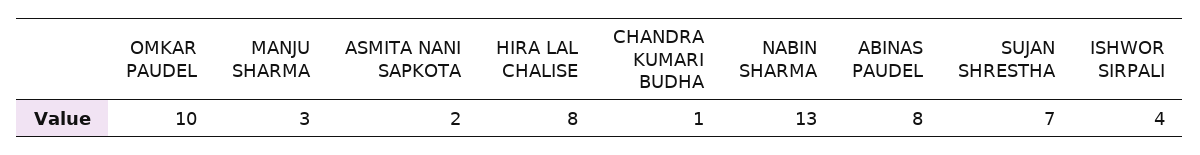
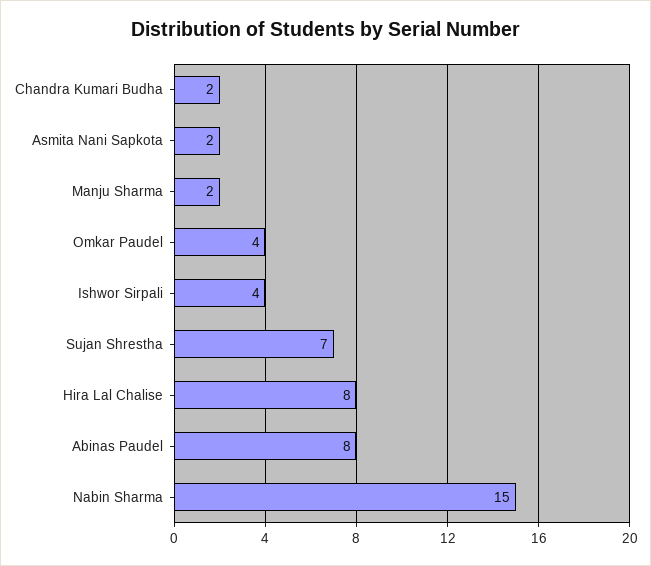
  {
-   "OMKAR PAUDEL": 10,
+   "OMKAR PAUDEL": 4,
-   "MANJU SHARMA": 3,
+   "MANJU SHARMA": 2,
    "ASMITA NANI SAPKOTA": 2,
    "HIRA LAL CHALISE": 8,
-   "CHANDRA KUMARI BUDHA": 1,
+   "CHANDRA KUMARI BUDHA": 2,
-   "NABIN SHARMA": 13,
+   "NABIN SHARMA": 15,
    "ABINAS PAUDEL": 8,
    "SUJAN SHRESTHA": 7,
    "ISHWOR SIRPALI": 4
  }

